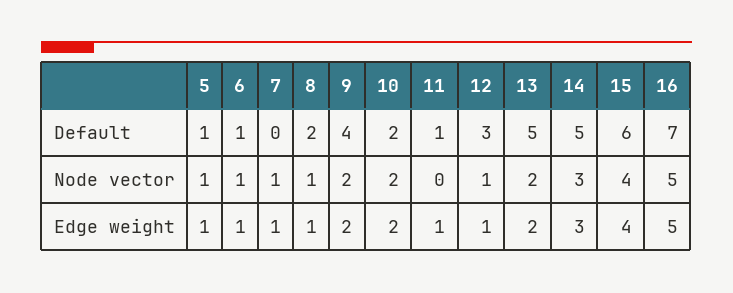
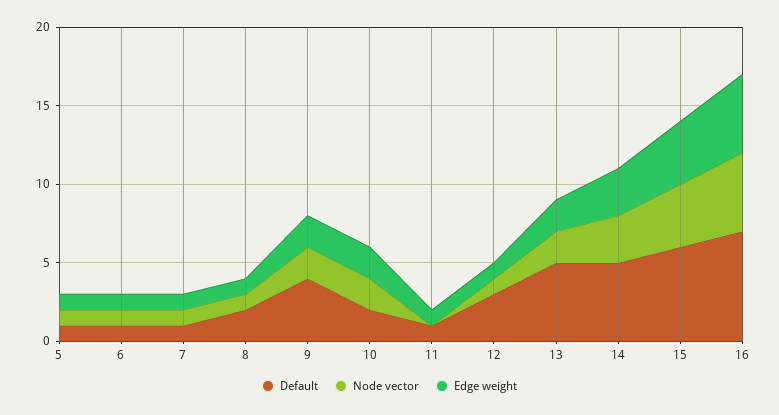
  {
    "Default": {
      "5": 1,
      "6": 1,
-     "7": 0,
+     "7": 1,
      "8": 2,
      "9": 4,
      "10": 2,
      "11": 1,
      "12": 3,
      "13": 5,
      "14": 5,
      "15": 6,
      "16": 7
    },
    "Node vector": {
      "5": 1,
      "6": 1,
      "7": 1,
      "8": 1,
      "9": 2,
      "10": 2,
      "11": 0,
      "12": 1,
      "13": 2,
      "14": 3,
      "15": 4,
      "16": 5
    },
    "Edge weight": {
      "5": 1,
      "6": 1,
      "7": 1,
      "8": 1,
      "9": 2,
      "10": 2,
      "11": 1,
      "12": 1,
      "13": 2,
      "14": 3,
      "15": 4,
      "16": 5
    }
  }

